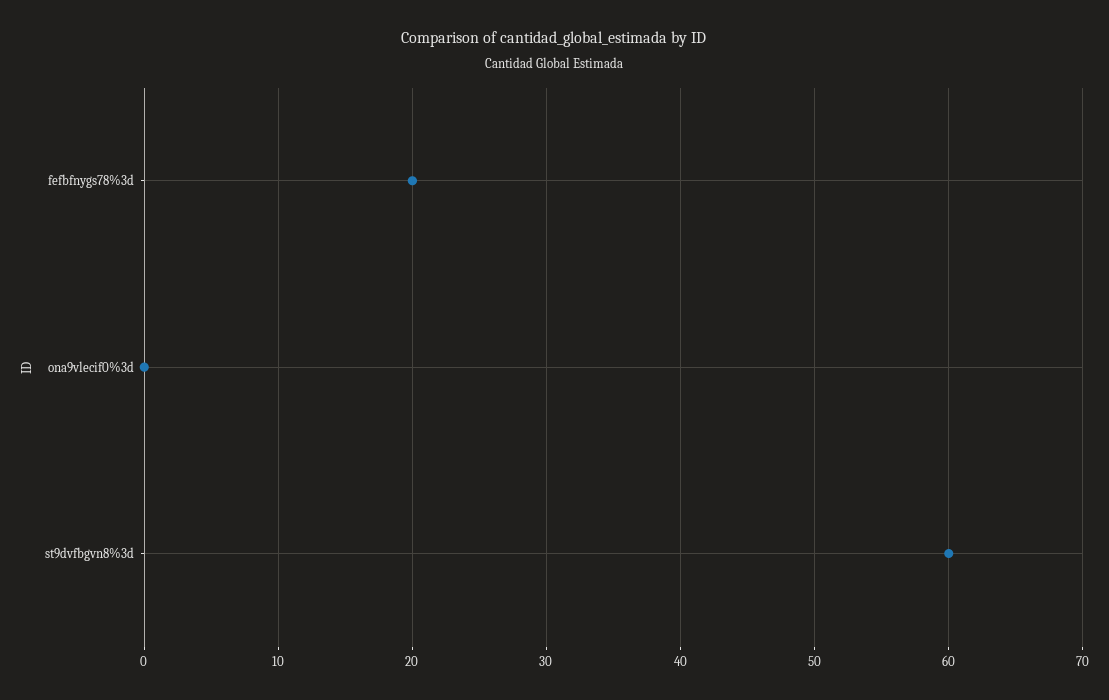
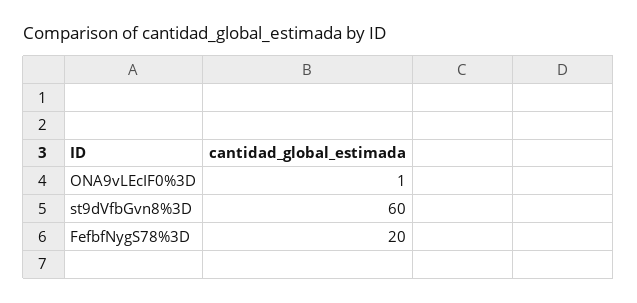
  {
    "fefbfnygs78%3d": 20,
-   "ona9vlecif0%3d": 0,
+   "ona9vlecif0%3d": 1,
    "st9dvfbgvn8%3d": 60
  }

